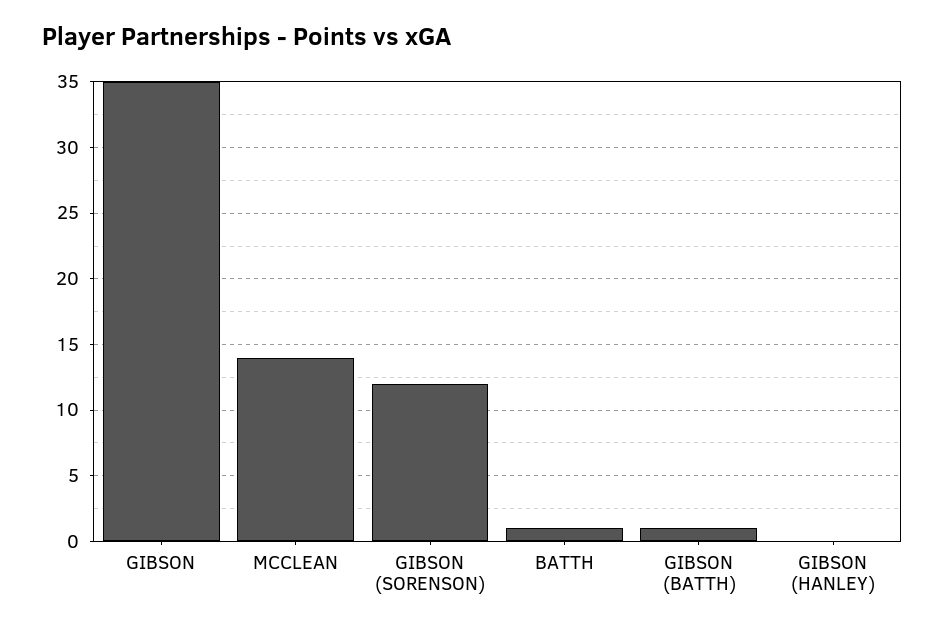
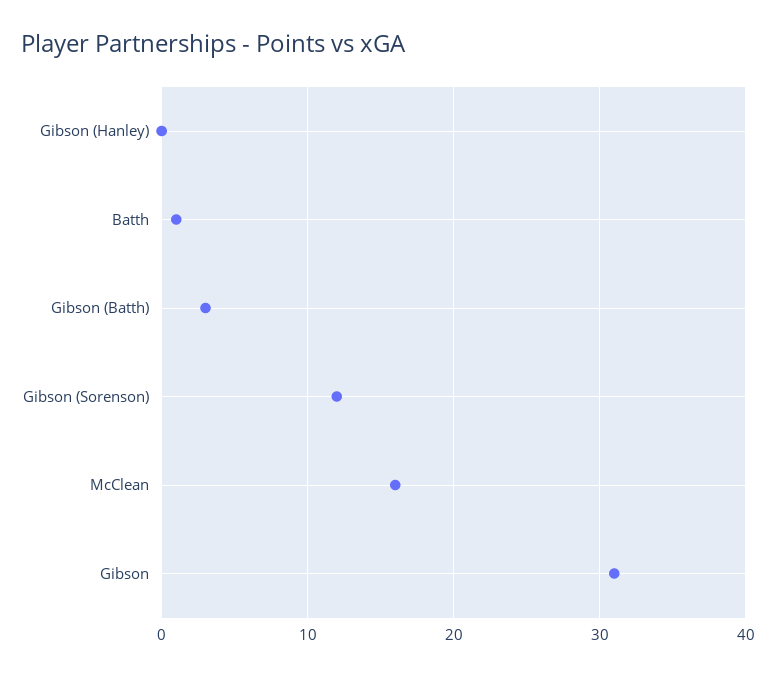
  {
-   "GIBSON": 35,
+   "GIBSON": 31,
-   "MCCLEAN": 14,
+   "MCCLEAN": 16,
    "GIBSON (SORENSON)": 12,
    "BATTH": 1,
-   "GIBSON (BATTH)": 1,
+   "GIBSON (BATTH)": 3,
    "GIBSON (HANLEY)": 0
  }

